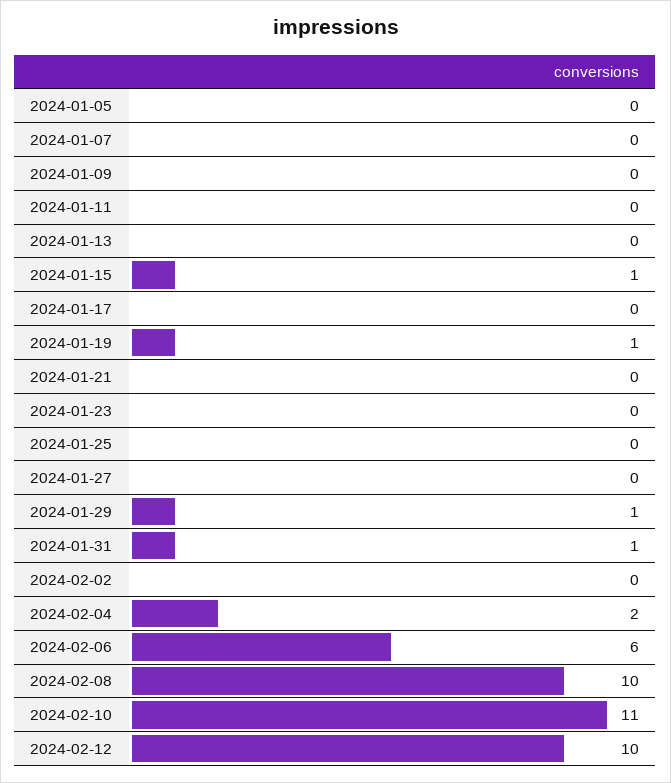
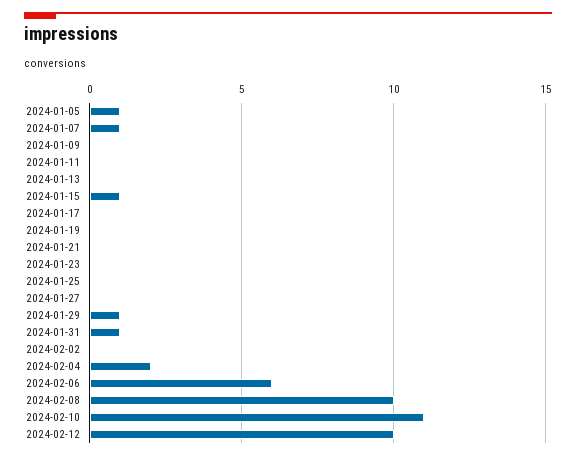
  {
-   "2024-01-05": 0,
+   "2024-01-05": 1,
-   "2024-01-07": 0,
+   "2024-01-07": 1,
    "2024-01-09": 0,
    "2024-01-11": 0,
    "2024-01-13": 0,
    "2024-01-15": 1,
    "2024-01-17": 0,
-   "2024-01-19": 1,
+   "2024-01-19": 0,
    "2024-01-21": 0,
    "2024-01-23": 0,
    "2024-01-25": 0,
    "2024-01-27": 0,
    "2024-01-29": 1,
    "2024-01-31": 1,
    "2024-02-02": 0,
    "2024-02-04": 2,
    "2024-02-06": 6,
    "2024-02-08": 10,
    "2024-02-10": 11,
    "2024-02-12": 10
  }

